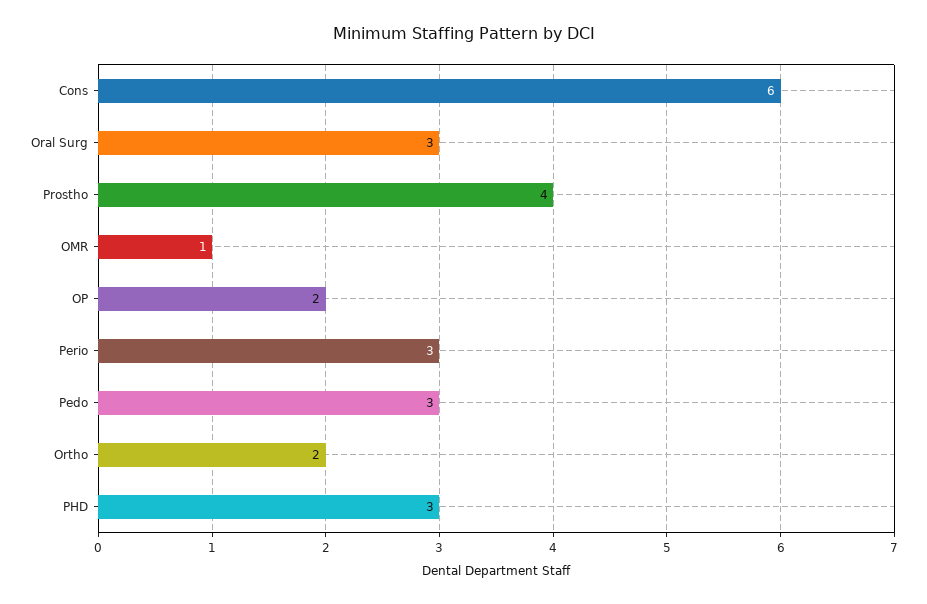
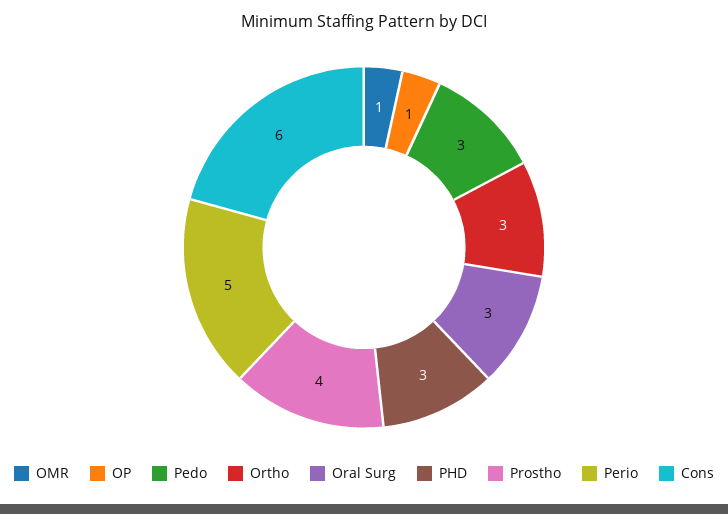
  {
    "Cons": 6,
    "Oral Surg": 3,
    "Prostho": 4,
    "OMR": 1,
-   "OP": 2,
+   "OP": 1,
-   "Perio": 3,
+   "Perio": 5,
    "Pedo": 3,
-   "Ortho": 2,
+   "Ortho": 3,
    "PHD": 3
  }

